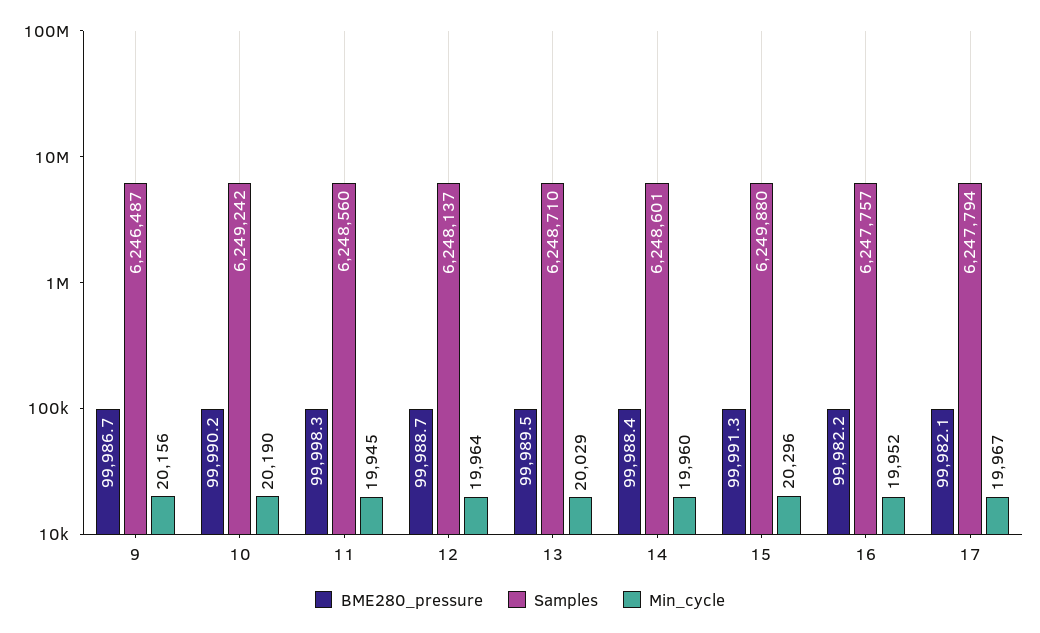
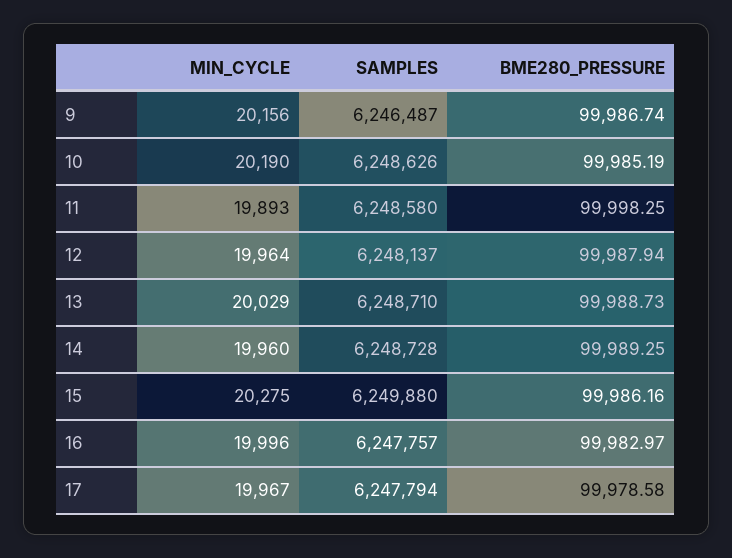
  {
    "BME280_pressure": {
      "9": 99986.74,
-     "10": 99990.2,
+     "10": 99985.19,
      "11": 99998.25,
-     "12": 99988.7,
+     "12": 99987.94,
-     "13": 99989.5,
+     "13": 99988.73,
-     "14": 99988.4,
+     "14": 99989.25,
-     "15": 99991.3,
+     "15": 99986.16,
-     "16": 99982.2,
+     "16": 99982.97,
-     "17": 99982.1
+     "17": 99978.58
    },
    "Samples": {
      "9": 6246487,
-     "10": 6249242,
+     "10": 6248626,
-     "11": 6248560,
+     "11": 6248580,
      "12": 6248137,
      "13": 6248710,
-     "14": 6248601,
+     "14": 6248728,
      "15": 6249880,
      "16": 6247757,
      "17": 6247794
    },
    "Min_cycle": {
      "9": 20156,
      "10": 20190,
-     "11": 19945,
+     "11": 19893,
      "12": 19964,
      "13": 20029,
      "14": 19960,
-     "15": 20296,
+     "15": 20275,
-     "16": 19952,
+     "16": 19996,
      "17": 19967
    }
  }

